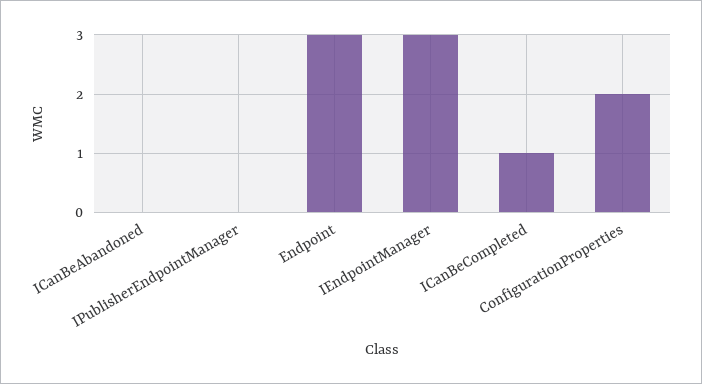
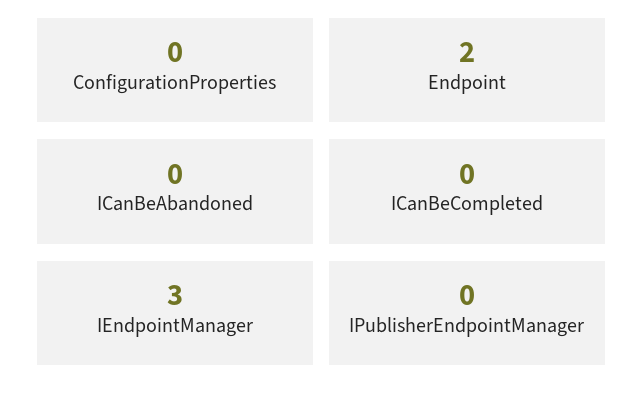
  {
    "ICanBeAbandoned": 0,
    "IPublisherEndpointManager": 0,
-   "Endpoint": 3,
+   "Endpoint": 2,
    "IEndpointManager": 3,
-   "ICanBeCompleted": 1,
+   "ICanBeCompleted": 0,
-   "ConfigurationProperties": 2
+   "ConfigurationProperties": 0
  }

